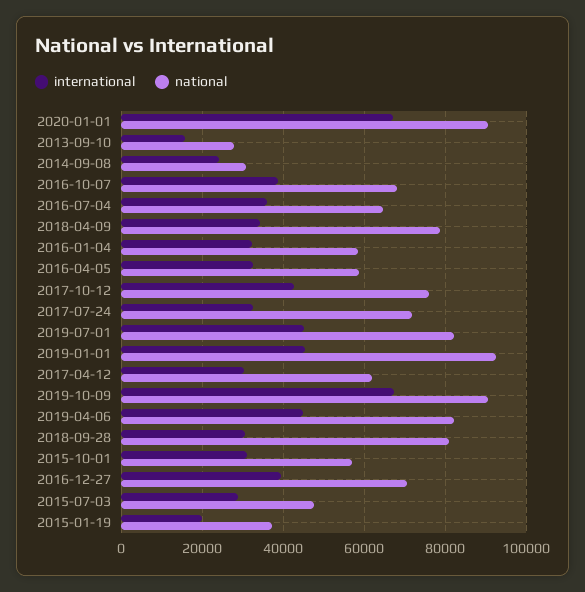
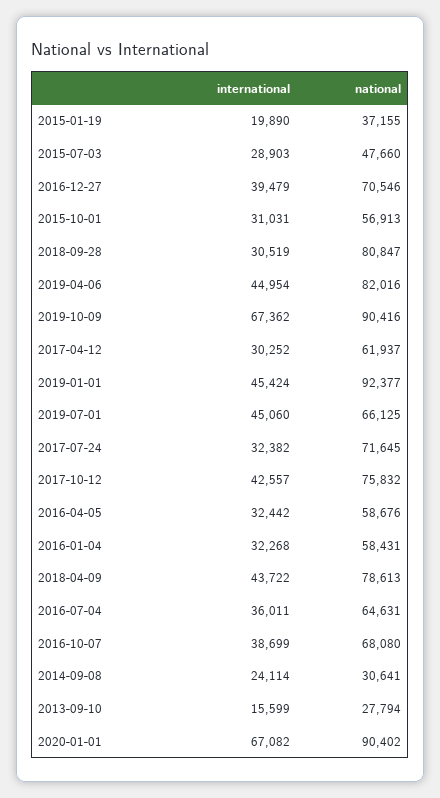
  {
    "international": {
      "2020-01-01": 67082,
      "2013-09-10": 15599,
      "2014-09-08": 24114,
      "2016-10-07": 38699,
      "2016-07-04": 36011,
-     "2018-04-09": 34000,
+     "2018-04-09": 43722,
      "2016-01-04": 32268,
      "2016-04-05": 32442,
      "2017-10-12": 42557,
      "2017-07-24": 32382,
      "2019-07-01": 45060,
      "2019-01-01": 45424,
      "2017-04-12": 30252,
      "2019-10-09": 67362,
      "2019-04-06": 44954,
      "2018-09-28": 30519,
      "2015-10-01": 31031,
      "2016-12-27": 39479,
      "2015-07-03": 28903,
      "2015-01-19": 19890
    },
    "national": {
      "2020-01-01": 90402,
      "2013-09-10": 27794,
      "2014-09-08": 30641,
      "2016-10-07": 68080,
      "2016-07-04": 64631,
      "2018-04-09": 78613,
      "2016-01-04": 58431,
      "2016-04-05": 58676,
      "2017-10-12": 75832,
      "2017-07-24": 71645,
-     "2019-07-01": 82000,
+     "2019-07-01": 66125,
      "2019-01-01": 92377,
      "2017-04-12": 61937,
      "2019-10-09": 90416,
      "2019-04-06": 82016,
      "2018-09-28": 80847,
      "2015-10-01": 56913,
      "2016-12-27": 70546,
      "2015-07-03": 47660,
      "2015-01-19": 37155
    }
  }

